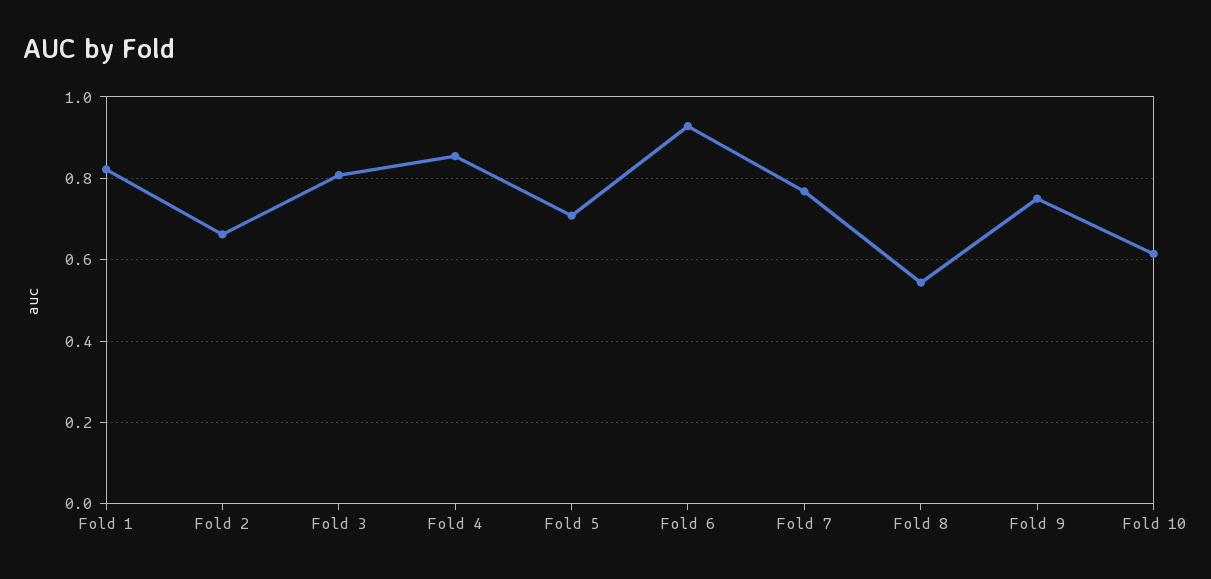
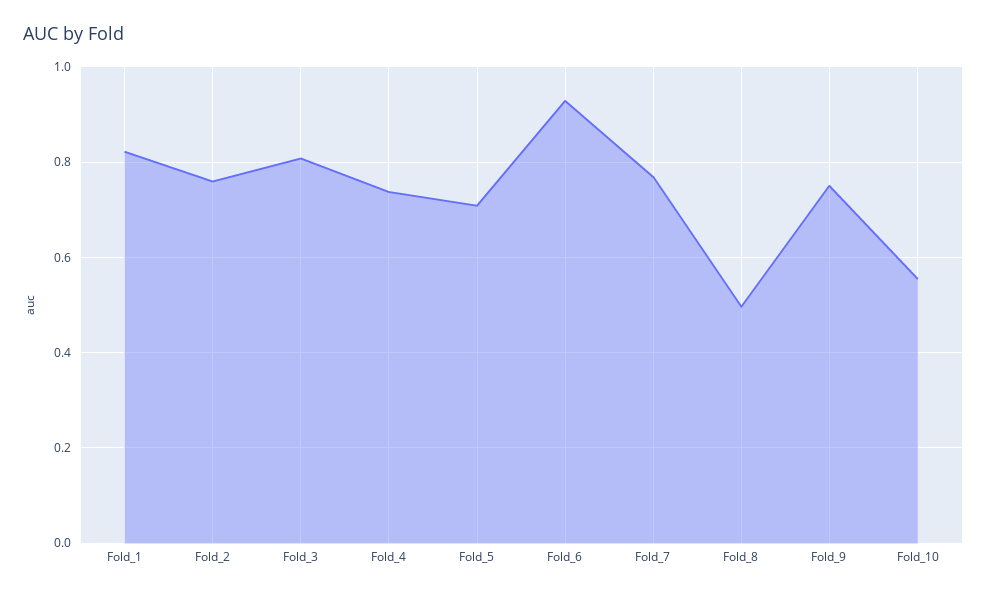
  {
    "Fold 1": 0.82,
-   "Fold 2": 0.66,
+   "Fold 2": 0.76,
    "Fold 3": 0.8,
-   "Fold 4": 0.86,
+   "Fold 4": 0.74,
    "Fold 5": 0.7,
    "Fold 6": 0.92,
    "Fold 7": 0.76,
-   "Fold 8": 0.54,
+   "Fold 8": 0.5,
    "Fold 9": 0.76,
-   "Fold 10": 0.62
+   "Fold 10": 0.56
  }

